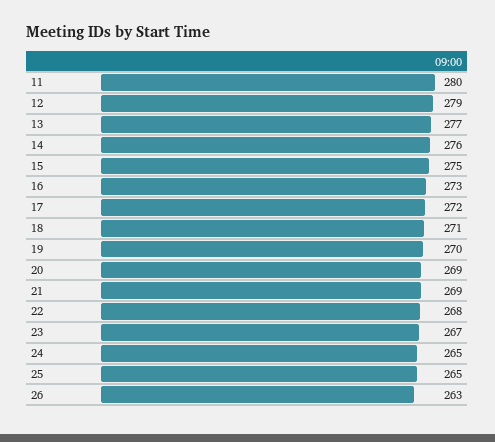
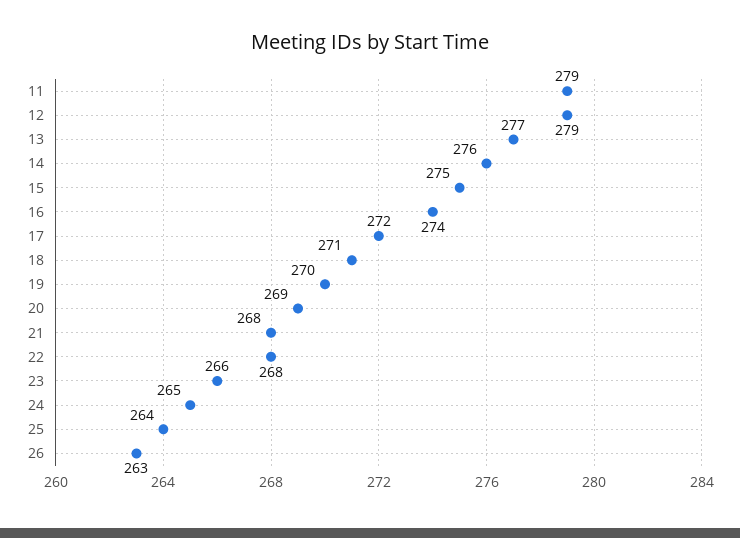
  {
-   "11": 280,
+   "11": 279,
    "12": 279,
    "13": 277,
    "14": 276,
    "15": 275,
-   "16": 273,
+   "16": 274,
    "17": 272,
    "18": 271,
    "19": 270,
    "20": 269,
-   "21": 269,
+   "21": 268,
    "22": 268,
-   "23": 267,
+   "23": 266,
    "24": 265,
-   "25": 265,
+   "25": 264,
    "26": 263
  }

